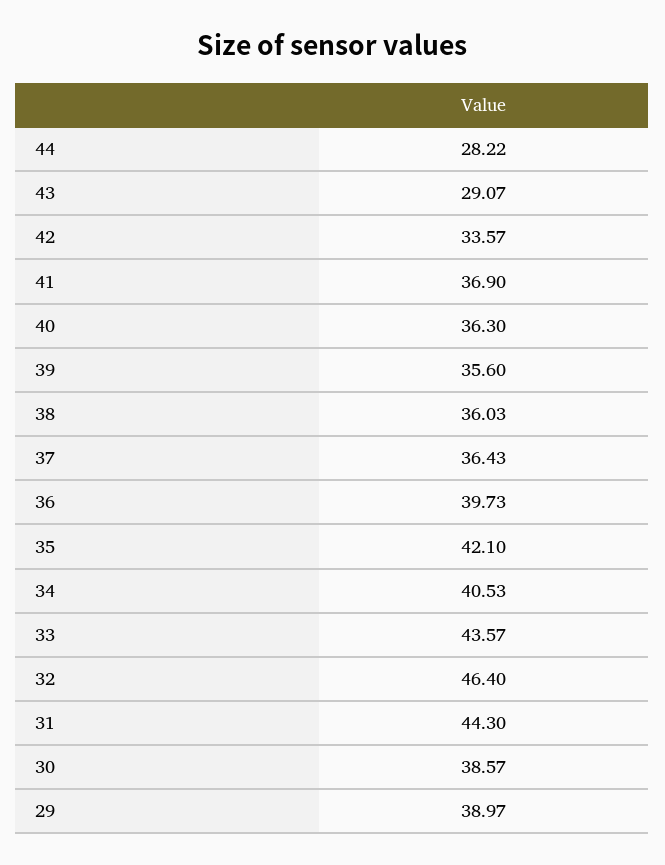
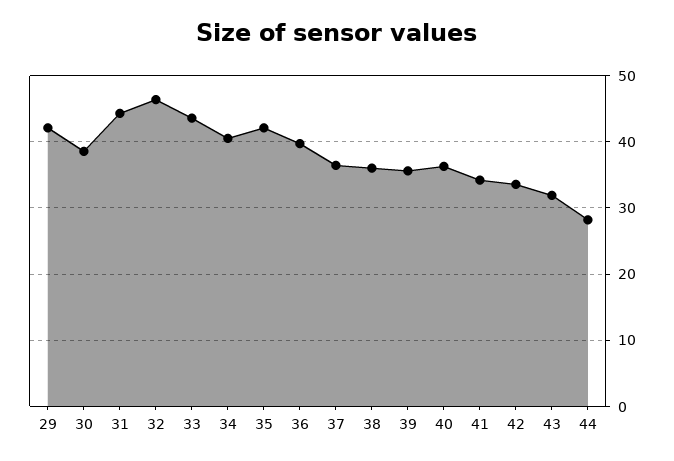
  {
    "44": 28.22,
-   "43": 29.07,
+   "43": 32,
    "42": 33.57,
-   "41": 36.9,
+   "41": 34,
    "40": 36.3,
    "39": 35.6,
    "38": 36.03,
    "37": 36.43,
    "36": 39.73,
    "35": 42.1,
    "34": 40.53,
    "33": 43.57,
    "32": 46.4,
    "31": 44.3,
    "30": 38.57,
-   "29": 38.97
+   "29": 42
  }

